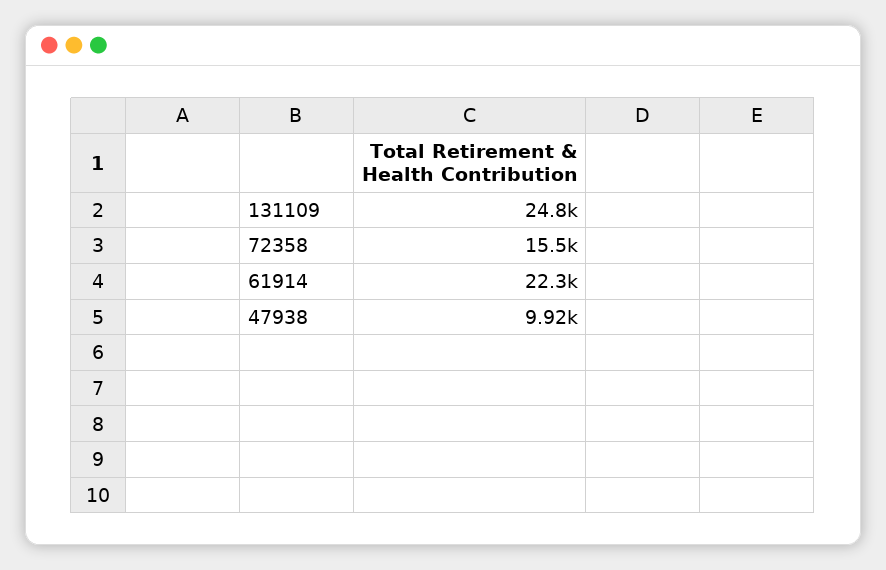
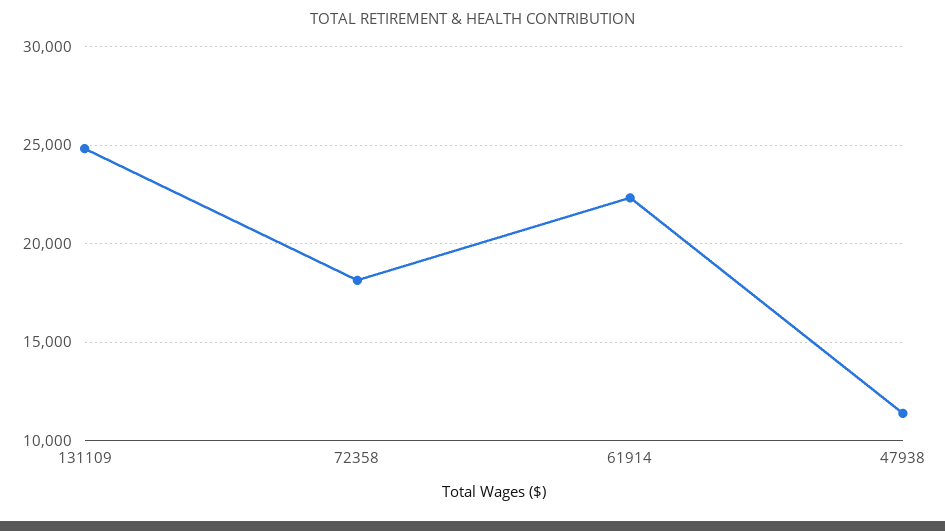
  {
    "131109": 24800,
-   "72358": 15500,
+   "72358": 18000,
    "61914": 22300,
-   "47938": 9920
+   "47938": 11500
  }

